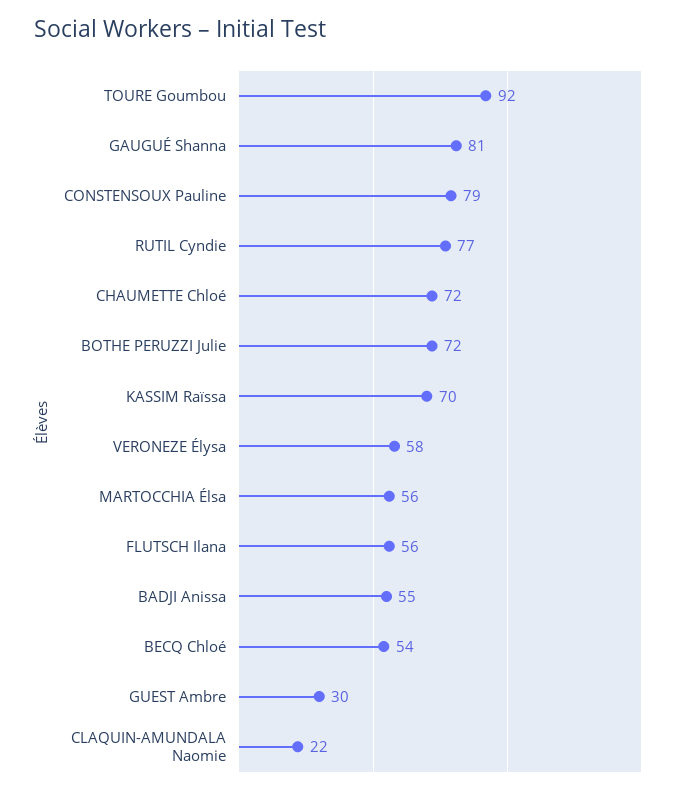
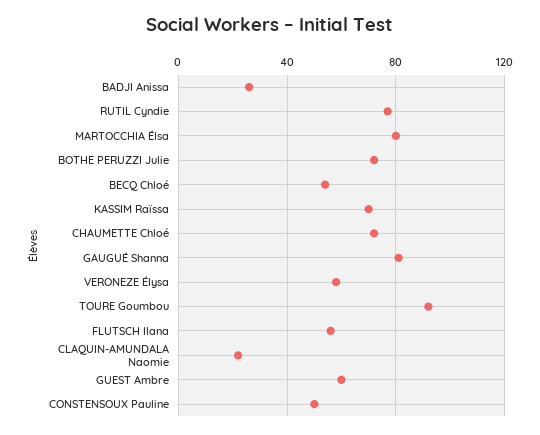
  {
    "TOURE Goumbou": 92,
    "GAUGUÉ Shanna": 81,
-   "CONSTENSOUX Pauline": 79,
+   "CONSTENSOUX Pauline": 50,
    "RUTIL Cyndie": 77,
    "CHAUMETTE Chloé": 72,
    "BOTHE PERUZZI Julie": 72,
    "KASSIM Raïssa": 70,
    "VERONEZE Élysa": 58,
-   "MARTOCCHIA Élsa": 56,
+   "MARTOCCHIA Élsa": 80,
    "FLUTSCH Ilana": 56,
-   "BADJI Anissa": 55,
+   "BADJI Anissa": 25,
    "BECQ Chloé": 54,
-   "GUEST Ambre": 30,
+   "GUEST Ambre": 60,
    "CLAQUIN-AMUNDALA Naomie": 22
  }

